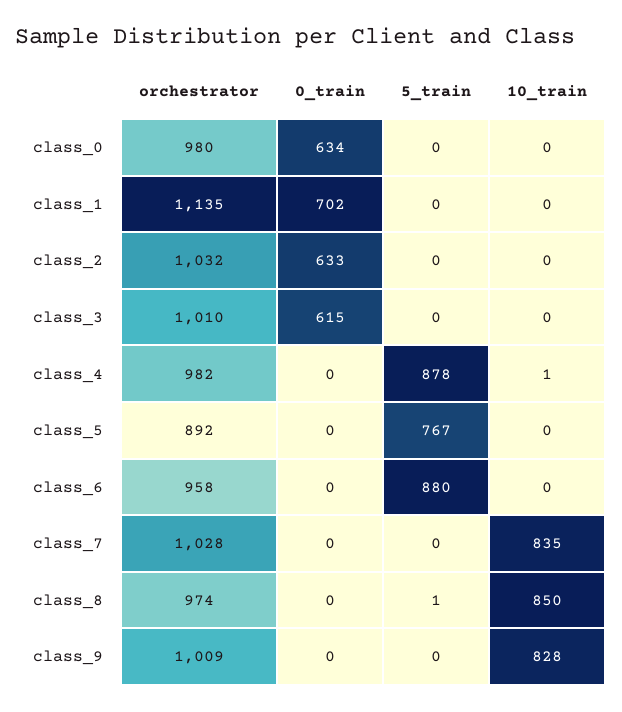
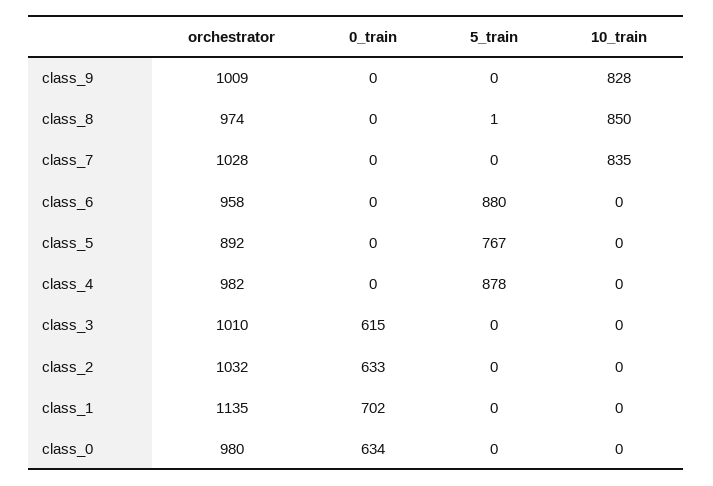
  {
    "orchestrator": {
      "class_0": 980,
      "class_1": 1135,
      "class_2": 1032,
      "class_3": 1010,
      "class_4": 982,
      "class_5": 892,
      "class_6": 958,
      "class_7": 1028,
      "class_8": 974,
      "class_9": 1009
    },
    "0_train": {
      "class_0": 634,
      "class_1": 702,
      "class_2": 633,
      "class_3": 615,
      "class_4": 0,
      "class_5": 0,
      "class_6": 0,
      "class_7": 0,
      "class_8": 0,
      "class_9": 0
    },
    "5_train": {
      "class_0": 0,
      "class_1": 0,
      "class_2": 0,
      "class_3": 0,
      "class_4": 878,
      "class_5": 767,
      "class_6": 880,
      "class_7": 0,
      "class_8": 1,
      "class_9": 0
    },
    "10_train": {
      "class_0": 0,
      "class_1": 0,
      "class_2": 0,
      "class_3": 0,
-     "class_4": 1,
+     "class_4": 0,
      "class_5": 0,
      "class_6": 0,
      "class_7": 835,
      "class_8": 850,
      "class_9": 828
    }
  }

